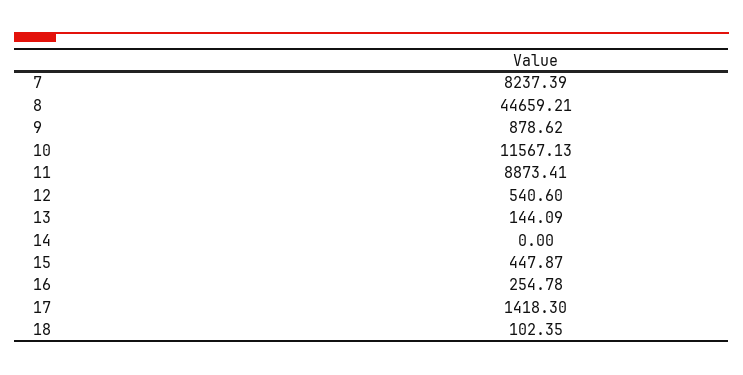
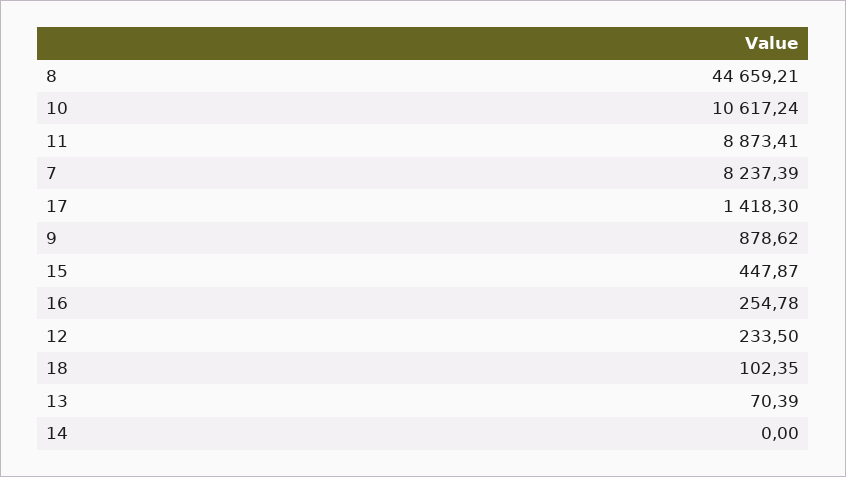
  {
    "7": 8237.39,
    "8": 44659.21,
    "9": 878.62,
-   "10": 11567.13,
+   "10": 10617.24,
    "11": 8873.41,
-   "12": 540.6,
+   "12": 233.5,
-   "13": 144.09,
+   "13": 70.39,
    "14": 0,
    "15": 447.87,
    "16": 254.78,
    "17": 1418.3,
    "18": 102.35
  }

